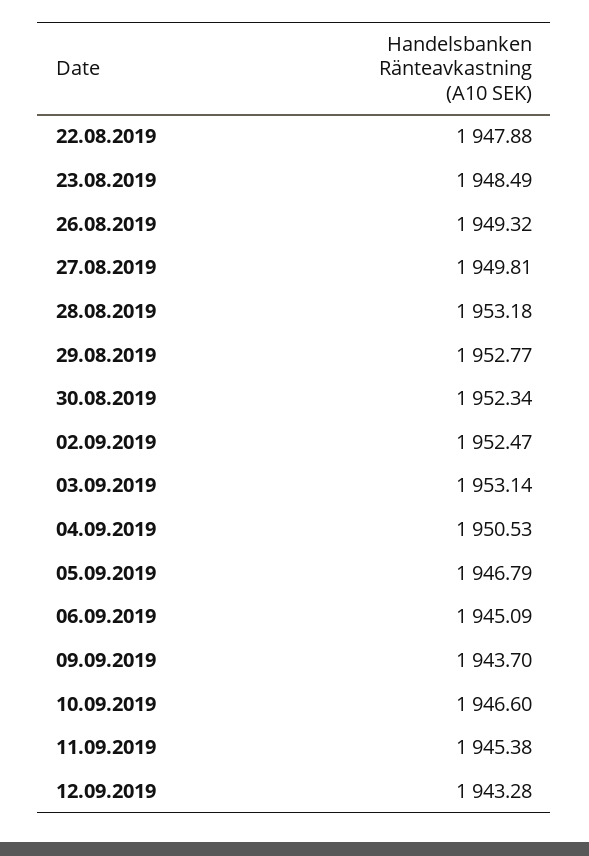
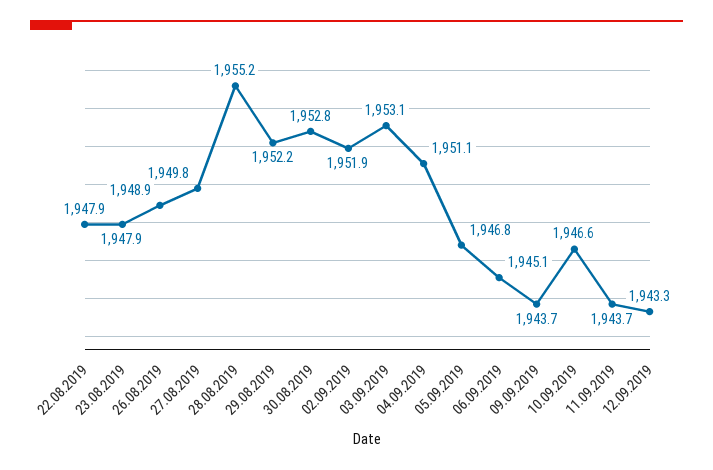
  {
    "22.08.2019": 1947.88,
-   "23.08.2019": 1948.49,
+   "23.08.2019": 1947.9,
-   "26.08.2019": 1949.32,
+   "26.08.2019": 1948.9,
    "27.08.2019": 1949.81,
-   "28.08.2019": 1953.18,
+   "28.08.2019": 1955.2,
-   "29.08.2019": 1952.77,
+   "29.08.2019": 1952.2,
-   "30.08.2019": 1952.34,
+   "30.08.2019": 1952.8,
-   "02.09.2019": 1952.47,
+   "02.09.2019": 1951.9,
    "03.09.2019": 1953.14,
-   "04.09.2019": 1950.53,
+   "04.09.2019": 1951.1,
    "05.09.2019": 1946.79,
    "06.09.2019": 1945.09,
    "09.09.2019": 1943.7,
    "10.09.2019": 1946.6,
-   "11.09.2019": 1945.38,
+   "11.09.2019": 1943.7,
    "12.09.2019": 1943.28
  }

